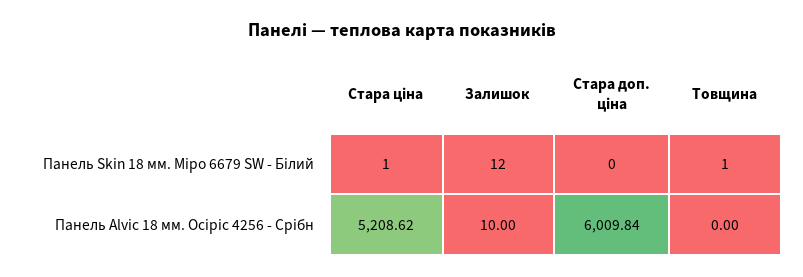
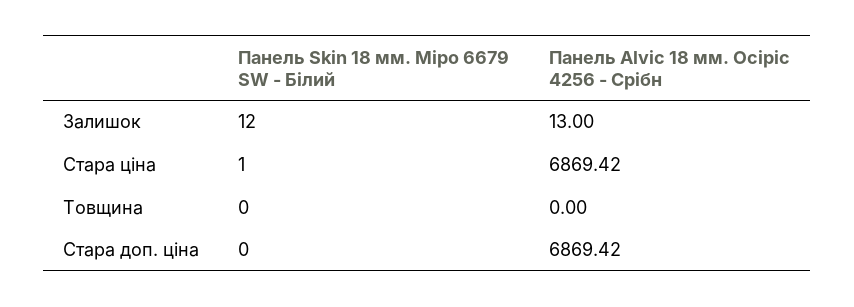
  {
    "Стара ціна": {
      "Панель Skin 18 мм. Міро 6679 SW - Білий": 1,
-     "Панель Alvic 18 мм. Осіріс 4256 - Срібн": 5208.62
+     "Панель Alvic 18 мм. Осіріс 4256 - Срібн": 6869.42
    },
    "Залишок": {
      "Панель Skin 18 мм. Міро 6679 SW - Білий": 12,
-     "Панель Alvic 18 мм. Осіріс 4256 - Срібн": 10
+     "Панель Alvic 18 мм. Осіріс 4256 - Срібн": 13
    },
    "Стара доп. ціна": {
      "Панель Skin 18 мм. Міро 6679 SW - Білий": 0,
-     "Панель Alvic 18 мм. Осіріс 4256 - Срібн": 6009.84
+     "Панель Alvic 18 мм. Осіріс 4256 - Срібн": 6869.42
    },
    "Товщина": {
-     "Панель Skin 18 мм. Міро 6679 SW - Білий": 1,
+     "Панель Skin 18 мм. Міро 6679 SW - Білий": 0,
      "Панель Alvic 18 мм. Осіріс 4256 - Срібн": 0
    }
  }

